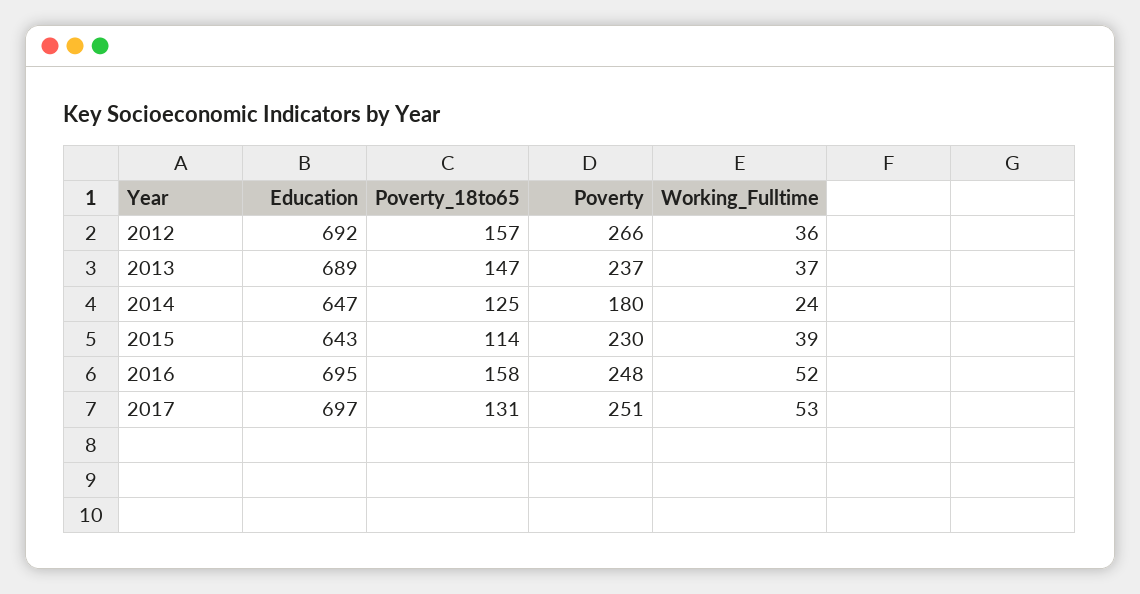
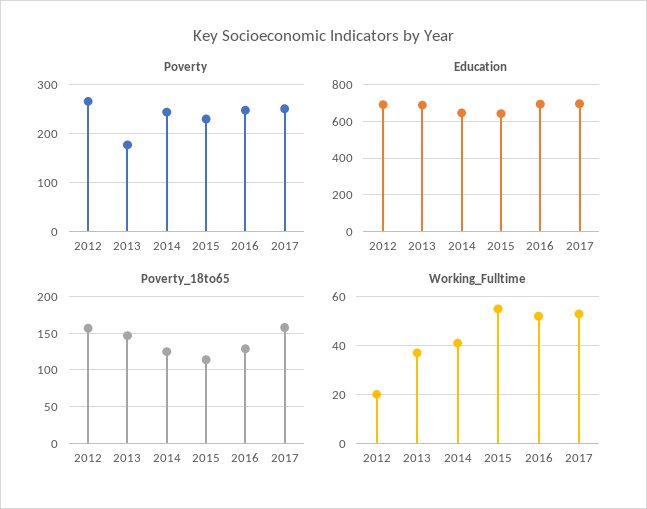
  {
    "Education": {
      "2012": 692,
      "2013": 689,
      "2014": 647,
      "2015": 643,
      "2016": 695,
      "2017": 697
    },
    "Poverty_18to65": {
      "2012": 157,
      "2013": 147,
      "2014": 125,
      "2015": 114,
-     "2016": 158,
+     "2016": 130,
-     "2017": 131
+     "2017": 160
    },
    "Poverty": {
      "2012": 266,
-     "2013": 237,
+     "2013": 180,
-     "2014": 180,
+     "2014": 240,
      "2015": 230,
      "2016": 248,
      "2017": 251
    },
    "Working_Fulltime": {
-     "2012": 36,
+     "2012": 20,
      "2013": 37,
-     "2014": 24,
+     "2014": 40,
-     "2015": 39,
+     "2015": 55,
      "2016": 52,
      "2017": 53
    }
  }

